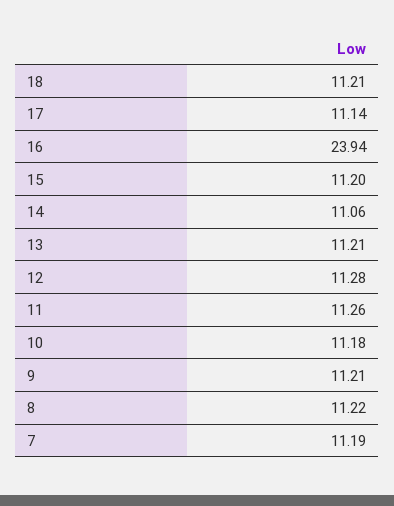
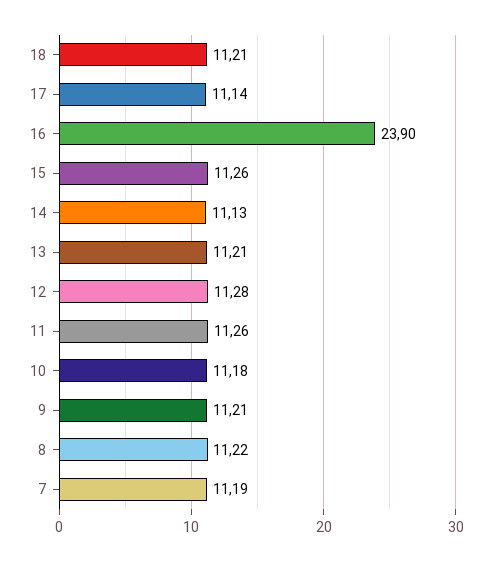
  {
    "18": 11.21,
    "17": 11.14,
-   "16": 23.94,
+   "16": 23.9,
-   "15": 11.2,
+   "15": 11.26,
-   "14": 11.06,
+   "14": 11.13,
    "13": 11.21,
    "12": 11.28,
    "11": 11.26,
    "10": 11.18,
    "9": 11.21,
    "8": 11.22,
    "7": 11.19
  }

